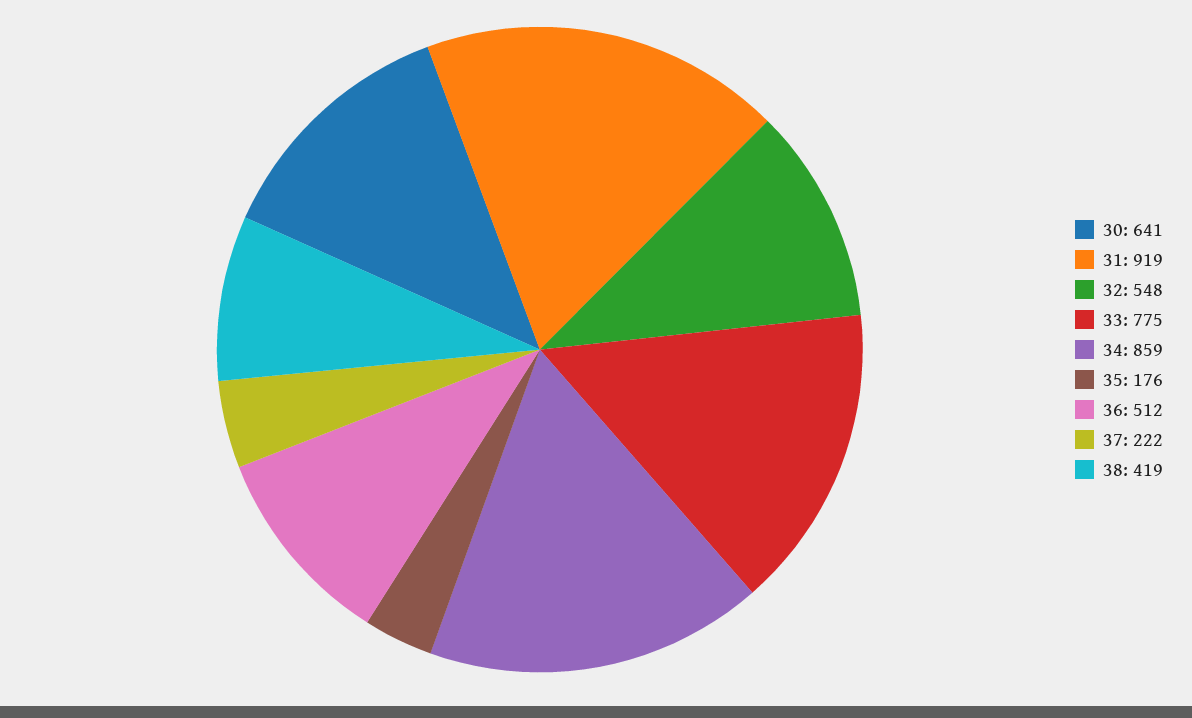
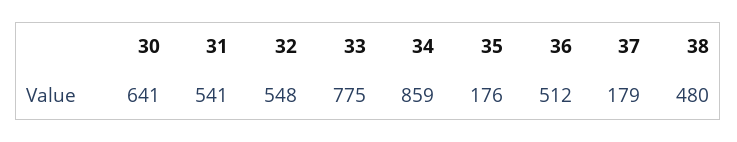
  {
    "30": 641,
-   "31": 919,
+   "31": 541,
    "32": 548,
    "33": 775,
    "34": 859,
    "35": 176,
    "36": 512,
-   "37": 222,
+   "37": 179,
-   "38": 419
+   "38": 480
  }

